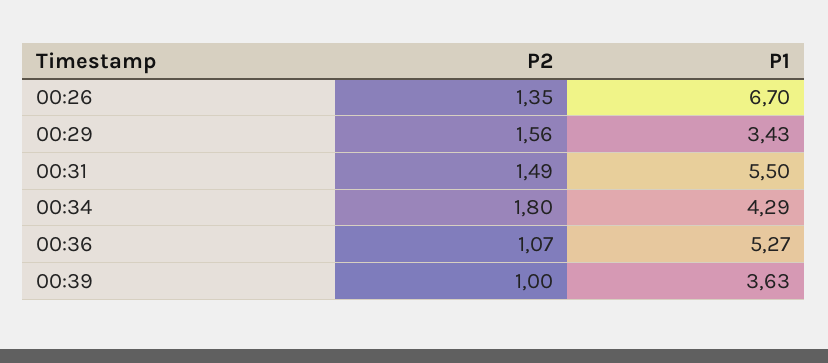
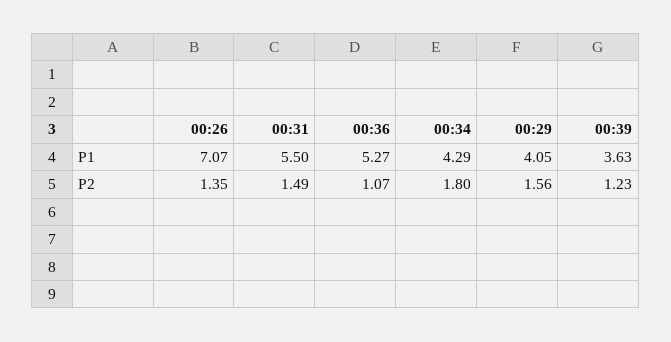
  {
    "P2": {
      "00:26": 1.35,
      "00:29": 1.56,
      "00:31": 1.49,
      "00:34": 1.8,
      "00:36": 1.07,
-     "00:39": 1
+     "00:39": 1.23
    },
    "P1": {
-     "00:26": 6.7,
+     "00:26": 7.07,
-     "00:29": 3.43,
+     "00:29": 4.05,
      "00:31": 5.5,
      "00:34": 4.29,
      "00:36": 5.27,
      "00:39": 3.63
    }
  }

